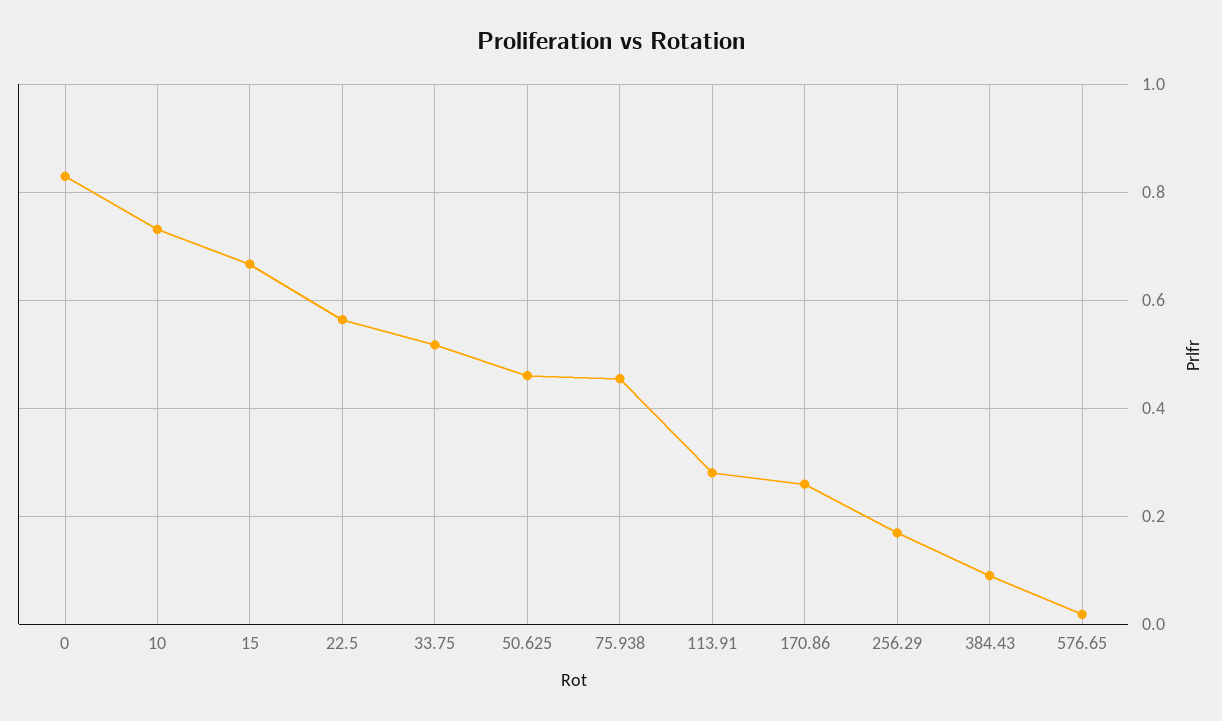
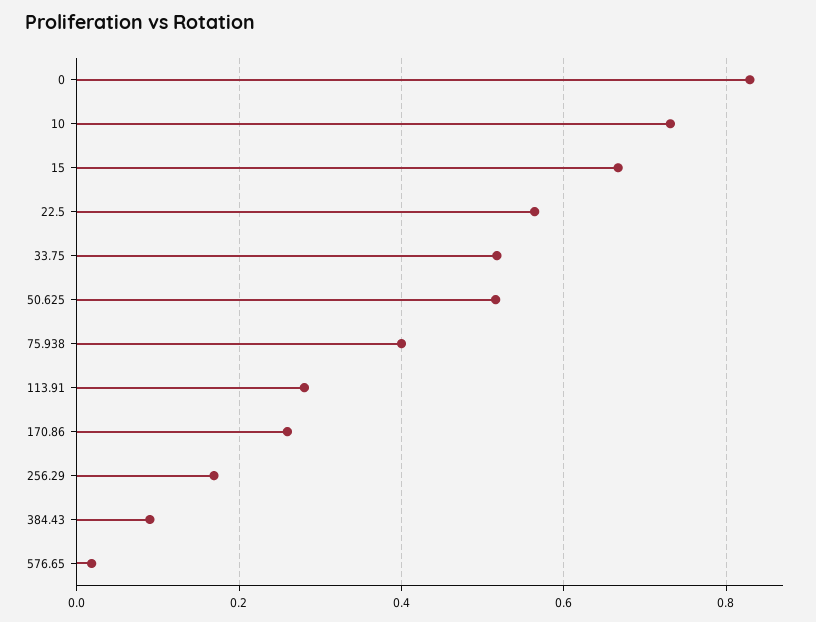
  {
    "0": 0.82,
    "10": 0.74,
    "15": 0.66,
    "22.5": 0.56,
    "33.75": 0.52,
-   "50.625": 0.46,
+   "50.625": 0.52,
-   "75.938": 0.46,
+   "75.938": 0.4,
    "113.91": 0.28,
    "170.86": 0.26,
    "256.29": 0.16,
    "384.43": 0.1,
    "576.65": 0.02
  }

